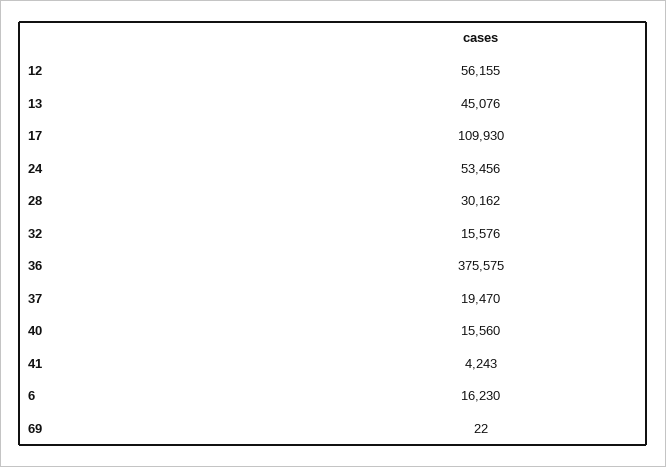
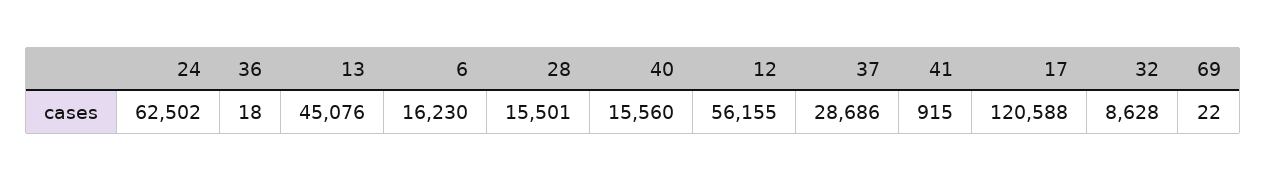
  {
    "12": 56155,
    "13": 45076,
-   "17": 109930,
+   "17": 120588,
-   "24": 53456,
+   "24": 62502,
-   "28": 30162,
+   "28": 15501,
-   "32": 15576,
+   "32": 8628,
-   "36": 375575,
+   "36": 18,
-   "37": 19470,
+   "37": 28686,
    "40": 15560,
-   "41": 4243,
+   "41": 915,
    "6": 16230,
    "69": 22
  }

